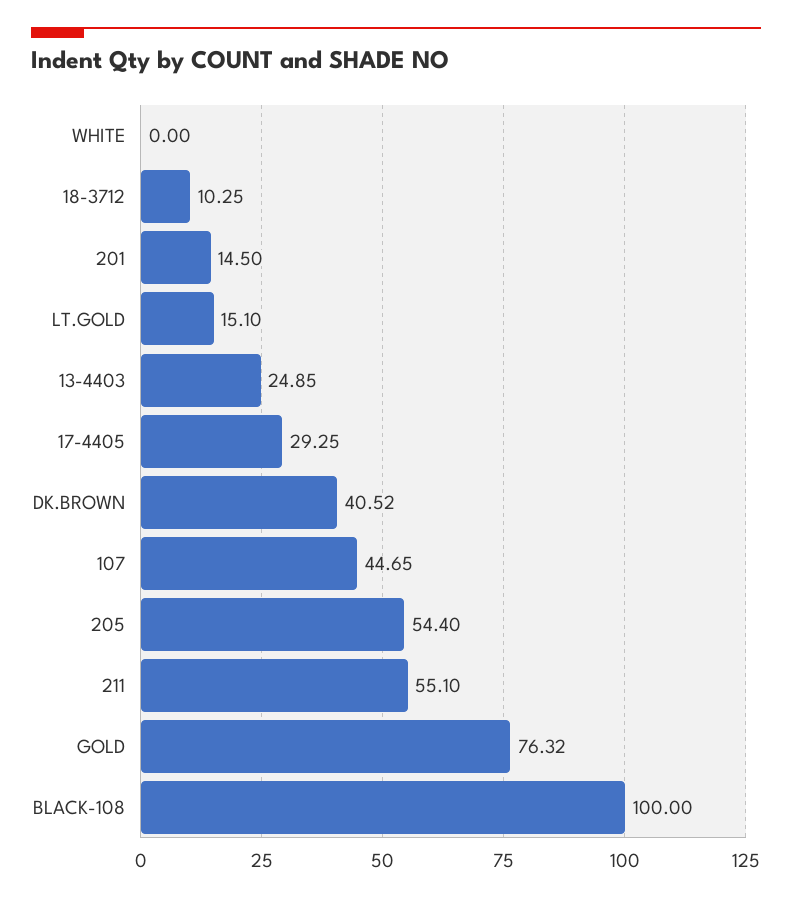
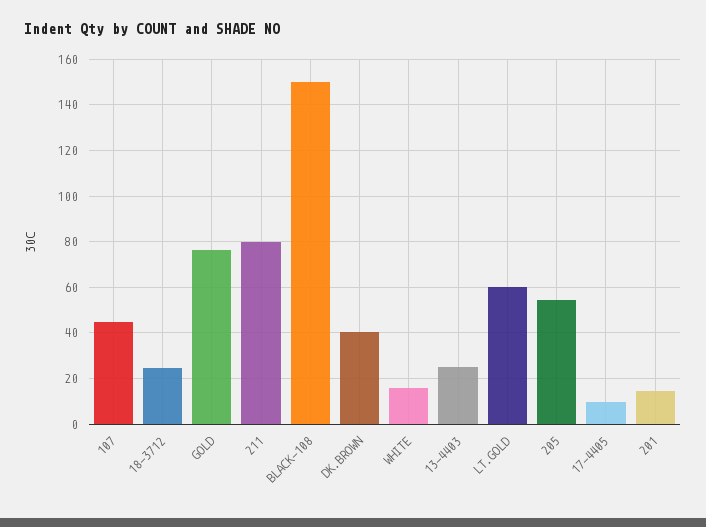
  {
-   "WHITE": 0,
+   "WHITE": 15,
-   "18-3712": 10.25,
+   "18-3712": 25,
    "201": 14.5,
-   "LT.GOLD": 15.1,
+   "LT.GOLD": 60,
    "13-4403": 24.85,
-   "17-4405": 29.25,
+   "17-4405": 10,
    "DK.BROWN": 40.52,
    "107": 44.65,
    "205": 54.4,
-   "211": 55.1,
+   "211": 80,
    "GOLD": 76.32,
-   "BLACK-108": 100
+   "BLACK-108": 150
  }

